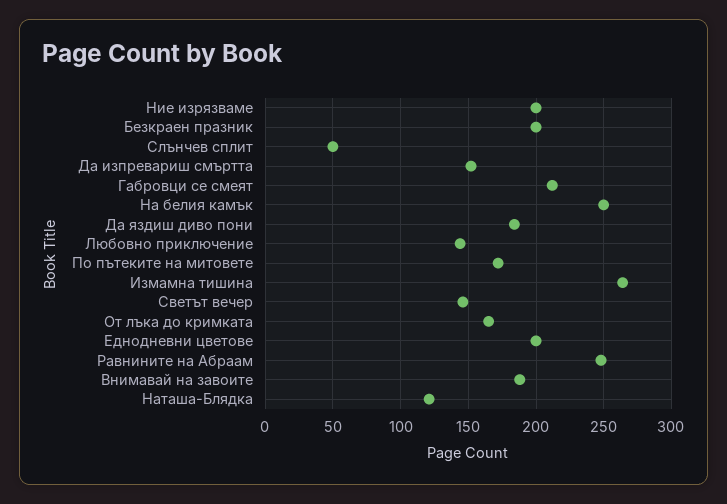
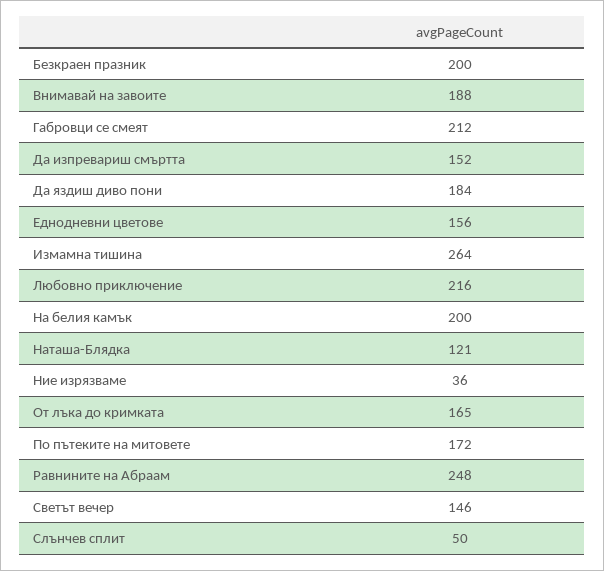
  {
-   "Ние изрязваме": 200,
+   "Ние изрязваме": 36,
    "Безкраен празник": 200,
    "Слънчев сплит": 50,
    "Да изпревариш смъртта": 152,
    "Габровци се смеят": 212,
-   "На белия камък": 250,
+   "На белия камък": 200,
    "Да яздиш диво пони": 184,
-   "Любовно приключение": 145,
+   "Любовно приключение": 216,
    "По пътеките на митовете": 172,
    "Измамна тишина": 264,
    "Светът вечер": 146,
    "От лъка до кримката": 165,
-   "Еднодневни цветове": 200,
+   "Еднодневни цветове": 156,
    "Равнините на Абраам": 248,
    "Внимавай на завоите": 188,
    "Наташа-Блядка": 121
  }

